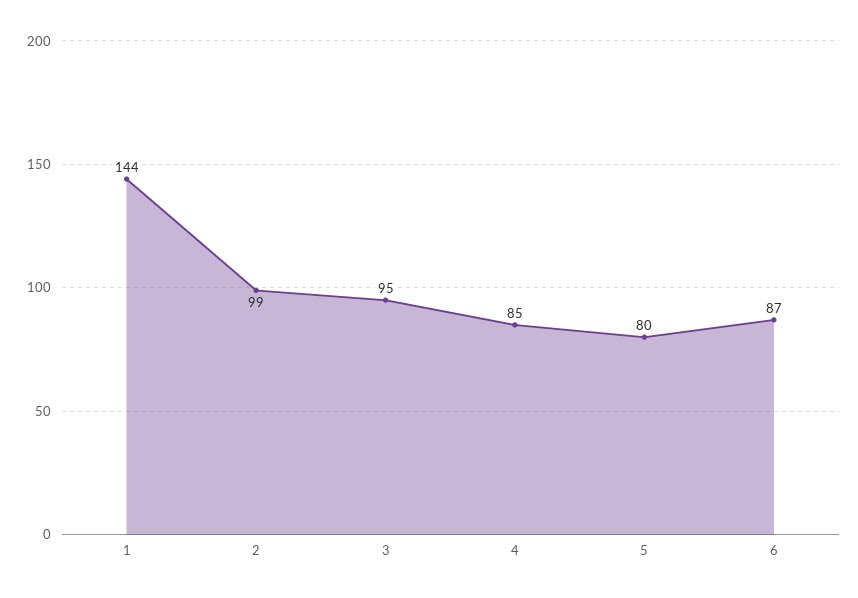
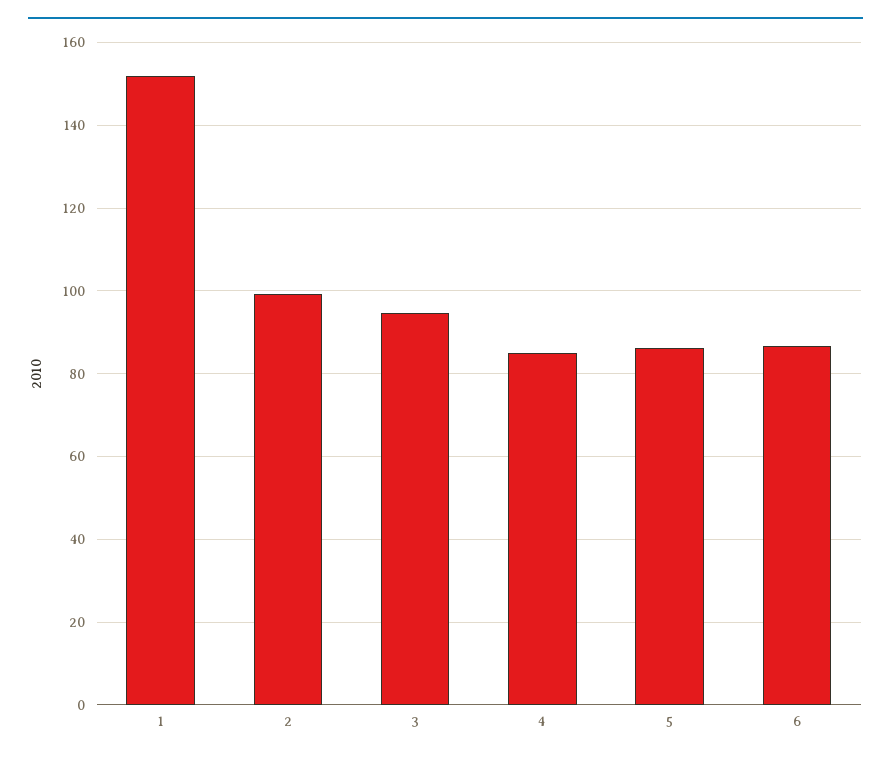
  {
-   "1": 144,
+   "1": 152,
    "2": 99,
    "3": 95,
    "4": 85,
-   "5": 80,
+   "5": 86,
    "6": 87
  }

